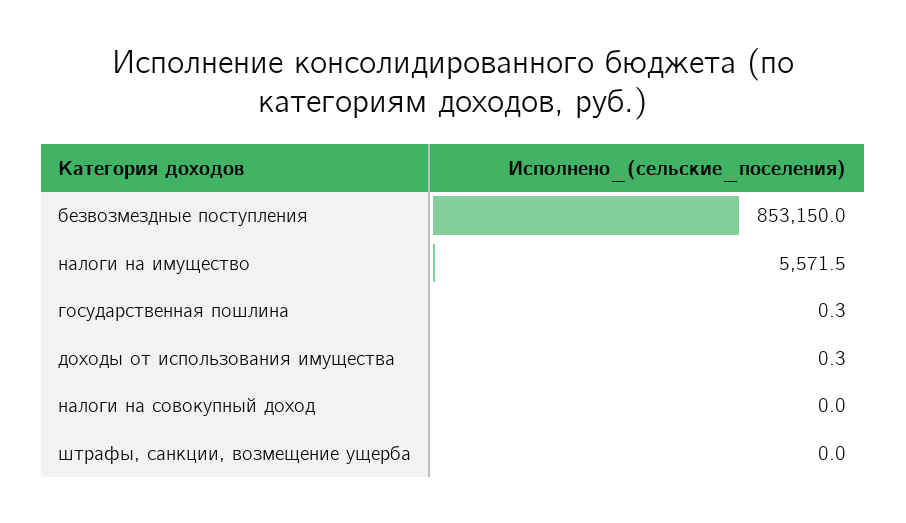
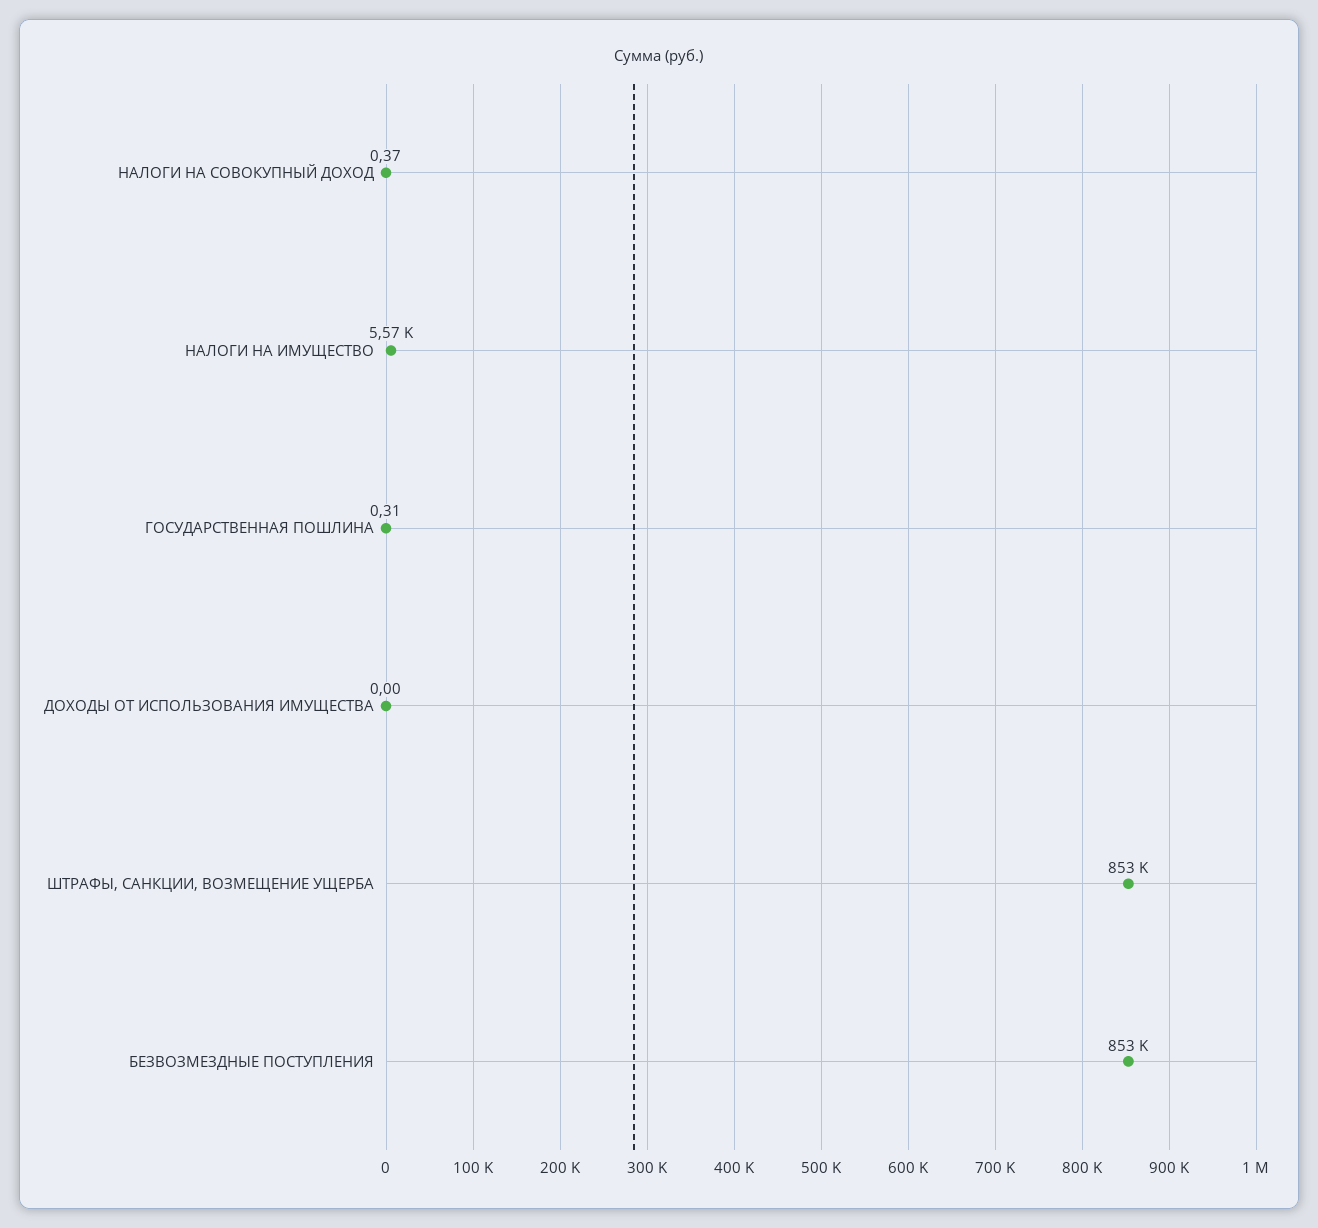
  {
    "безвозмездные поступления": 853150,
    "налоги на имущество": 5571.5,
    "государственная пошлина": 0.31,
-   "доходы от использования имущества": 0.3,
+   "доходы от использования имущества": 0,
-   "налоги на совокупный доход": 0,
+   "налоги на совокупный доход": 0.37,
-   "штрафы, санкции, возмещение ущерба": 0
+   "штрафы, санкции, возмещение ущерба": 853000
  }

